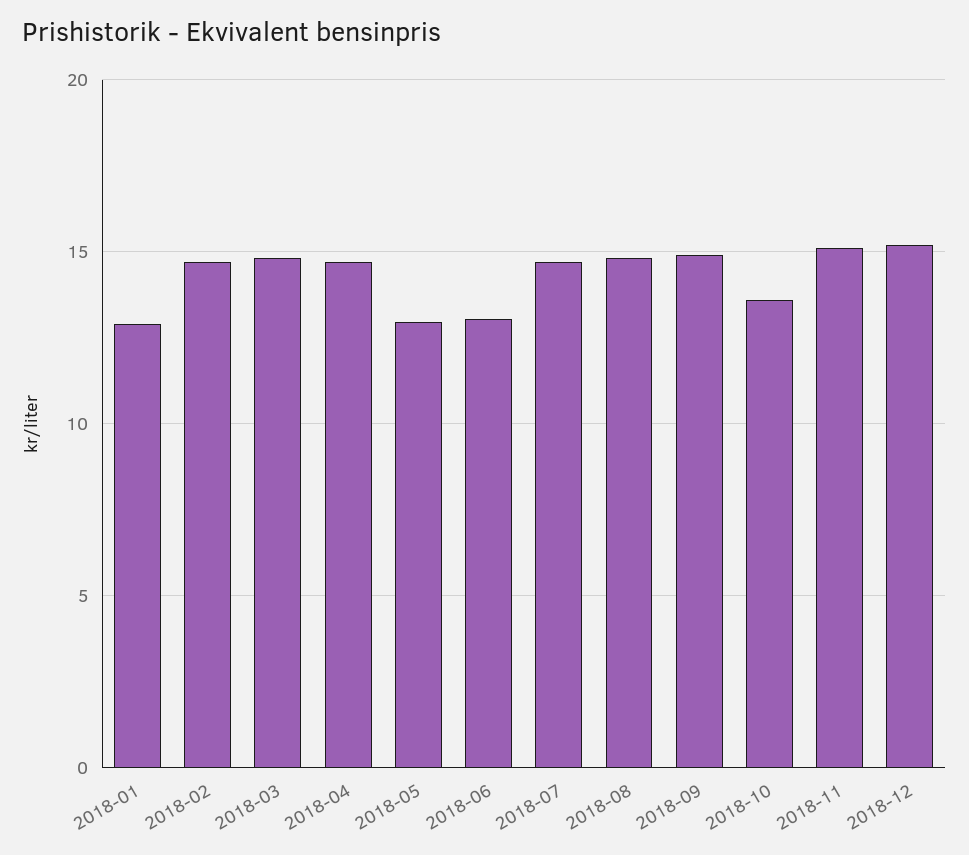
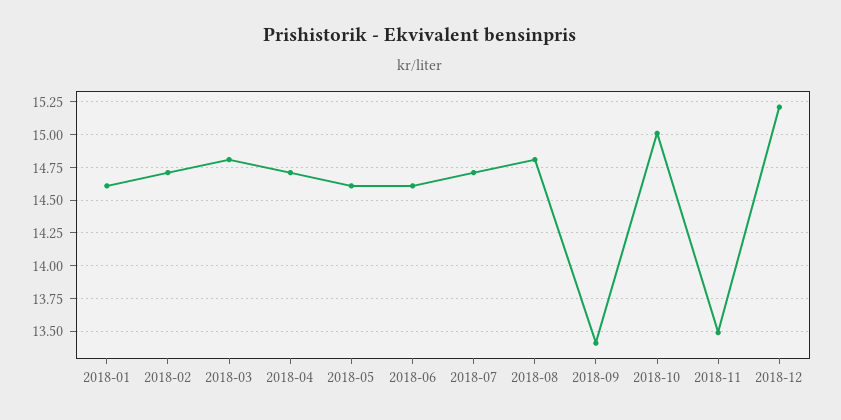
  {
-   "2018-01": 13,
+   "2018-01": 14.6,
    "2018-02": 14.7,
    "2018-03": 14.8,
    "2018-04": 14.7,
-   "2018-05": 13,
+   "2018-05": 14.6,
-   "2018-06": 13,
+   "2018-06": 14.6,
    "2018-07": 14.7,
    "2018-08": 14.8,
-   "2018-09": 15,
+   "2018-09": 13.4,
-   "2018-10": 13.5,
+   "2018-10": 15,
-   "2018-11": 15,
+   "2018-11": 13.5,
    "2018-12": 15.2
  }

